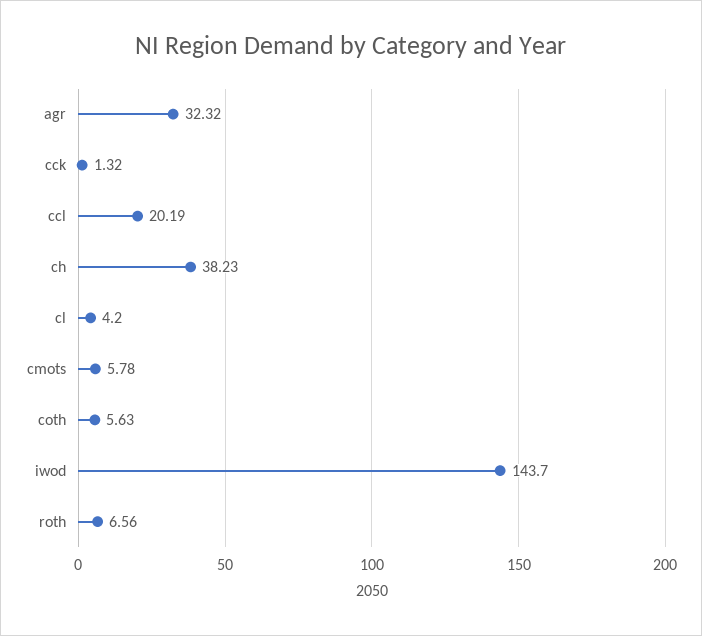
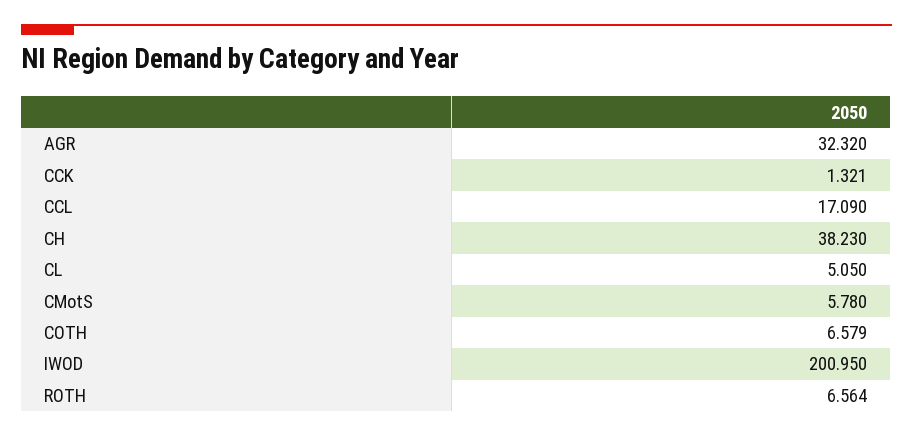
  {
    "agr": 32.32,
    "cck": 1.321,
-   "ccl": 20.19,
+   "ccl": 17.09,
    "ch": 38.23,
-   "cl": 4.2,
+   "cl": 5.05,
    "cmots": 5.78,
-   "coth": 5.63,
+   "coth": 6.579,
-   "iwod": 143.7,
+   "iwod": 200.95,
    "roth": 6.564
  }

